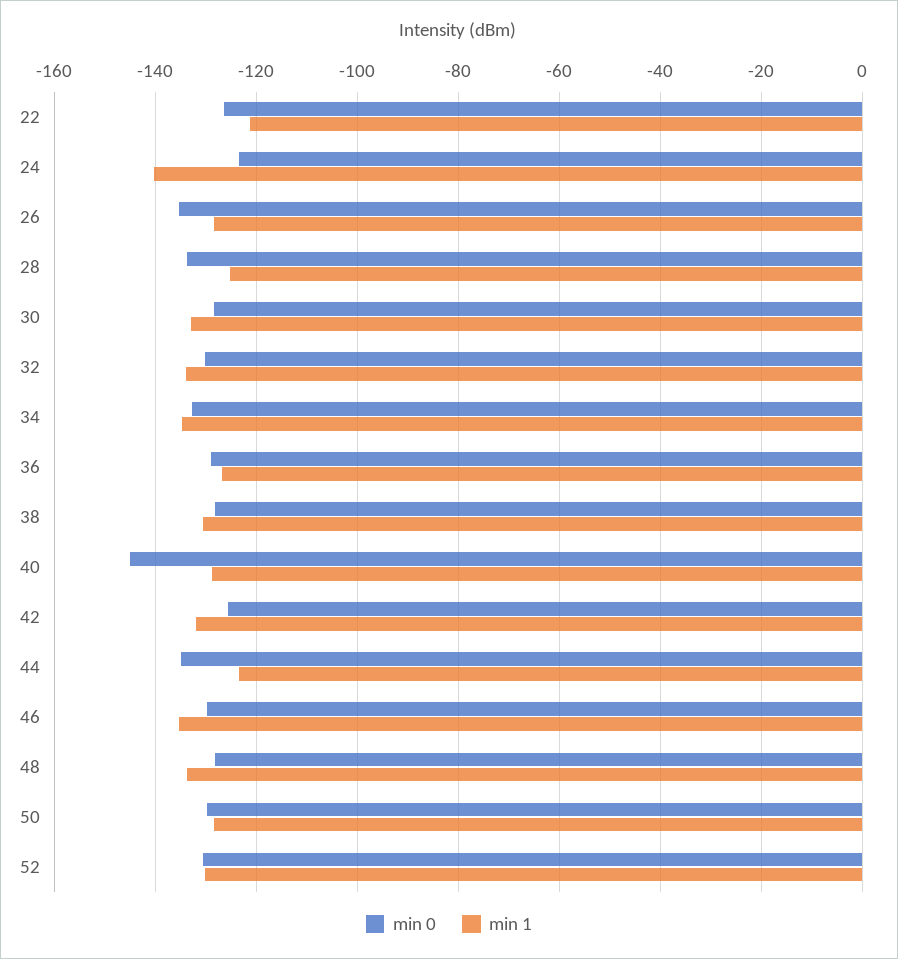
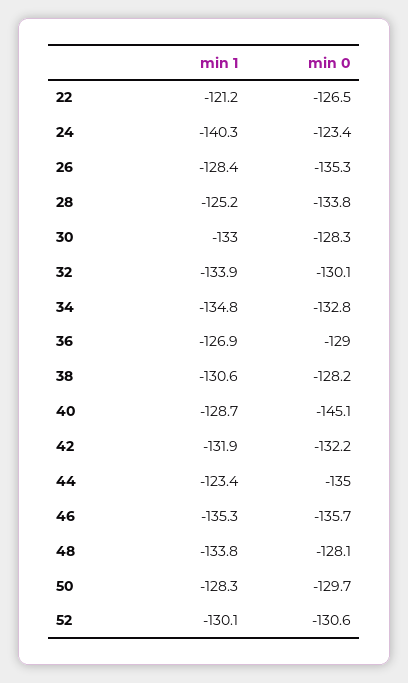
  {
    "min 0": {
      "22": -126.5,
      "24": -123.4,
      "26": -135.3,
      "28": -133.8,
      "30": -128.3,
      "32": -130.1,
      "34": -132.8,
      "36": -129,
      "38": -128.2,
      "40": -145.1,
-     "42": -126,
+     "42": -132.2,
      "44": -135,
-     "46": -130,
+     "46": -135.7,
      "48": -128.1,
      "50": -129.7,
      "52": -130.6
    },
    "min 1": {
      "22": -121.2,
      "24": -140.3,
      "26": -128.4,
      "28": -125.2,
      "30": -133,
      "32": -133.9,
      "34": -134.8,
      "36": -126.9,
      "38": -130.6,
      "40": -128.7,
      "42": -131.9,
      "44": -123.4,
      "46": -135.3,
      "48": -133.8,
      "50": -128.3,
      "52": -130.1
    }
  }

